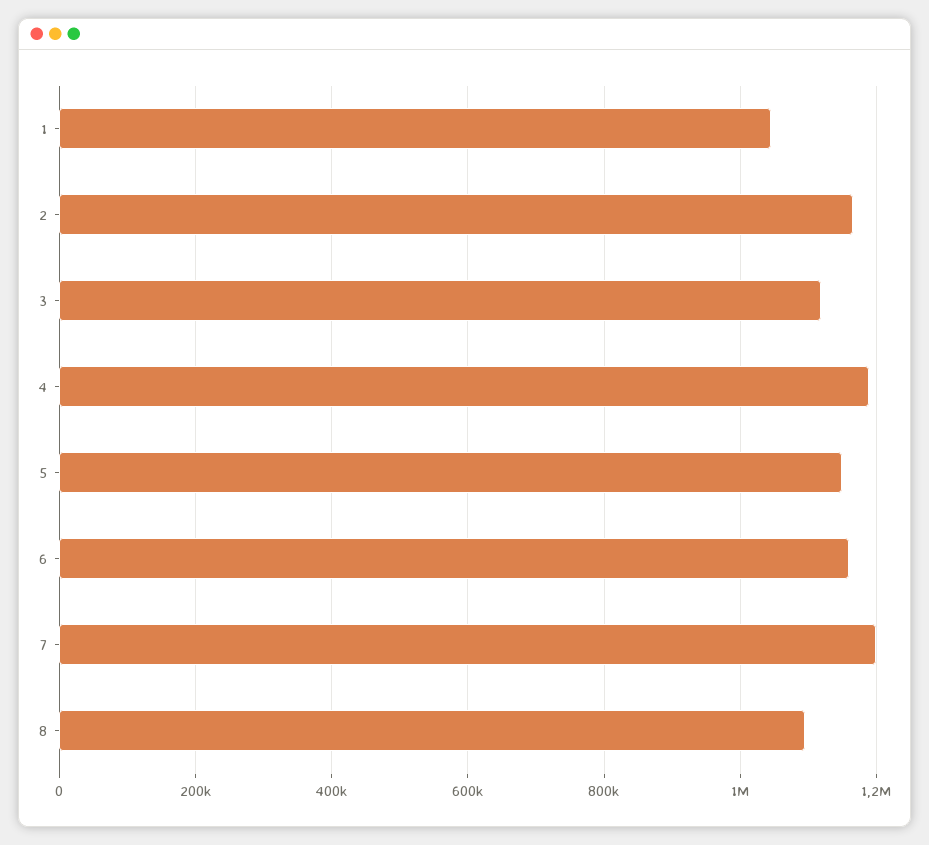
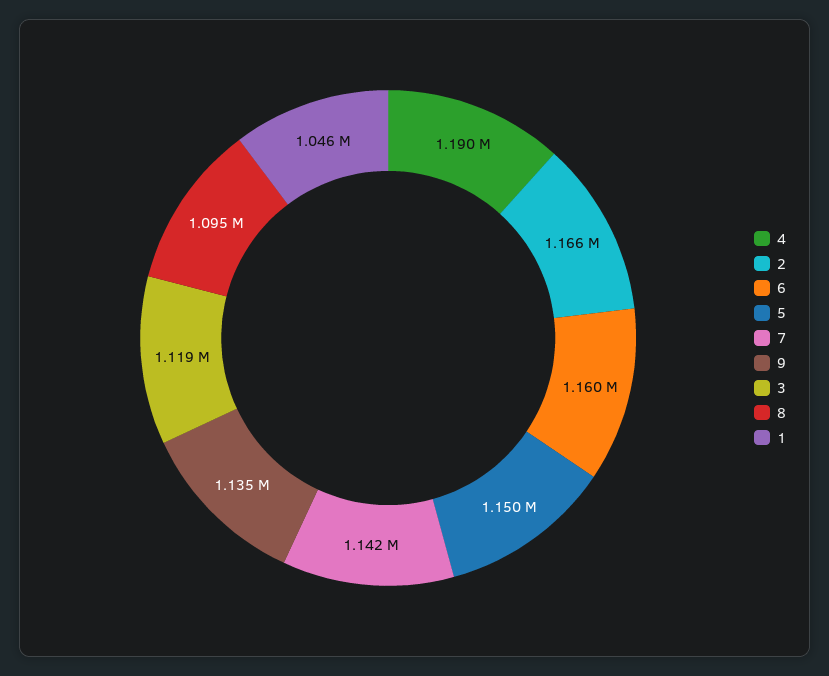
  {
    "1": 1046000,
    "2": 1166000,
    "3": 1119000,
    "4": 1190000,
    "5": 1150000,
    "6": 1160000,
-   "7": 1200000,
+   "7": 1142000,
-   "8": 1095000
+   "8": 1095000,
+   "9": 1135000
  }

